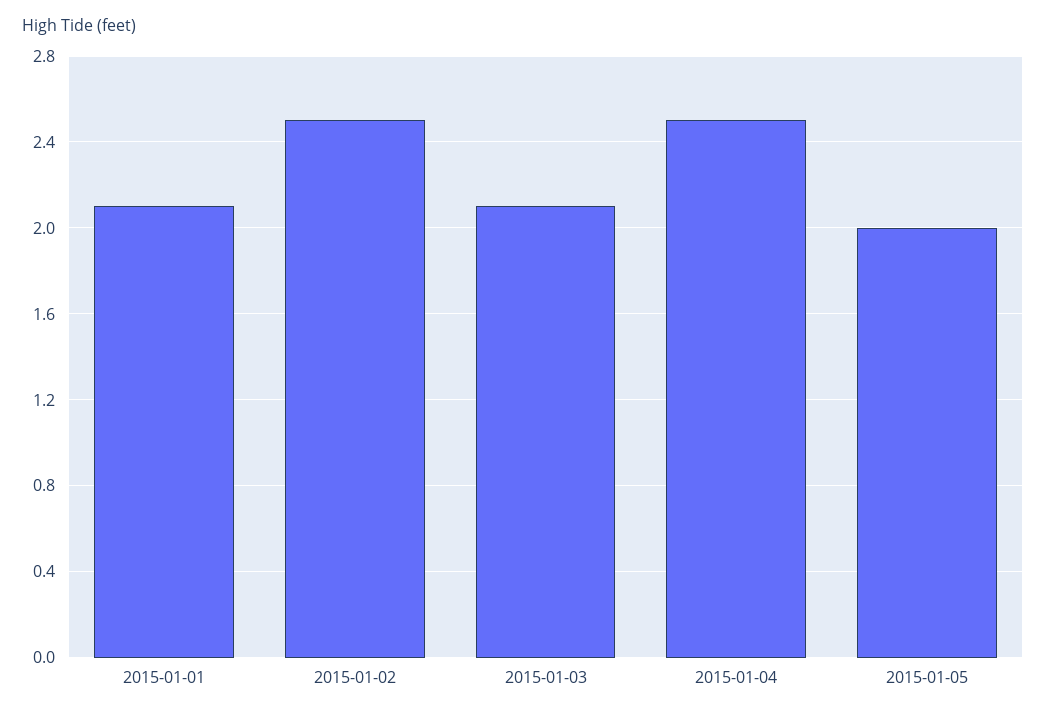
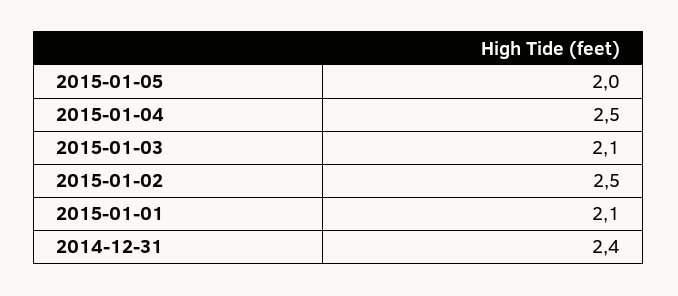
  {
    "2015-01-01": 2.1,
    "2015-01-02": 2.5,
    "2015-01-03": 2.1,
    "2015-01-04": 2.5,
-   "2015-01-05": 2
+   "2015-01-05": 2,
+   "2014-12-31": 2.4
  }

